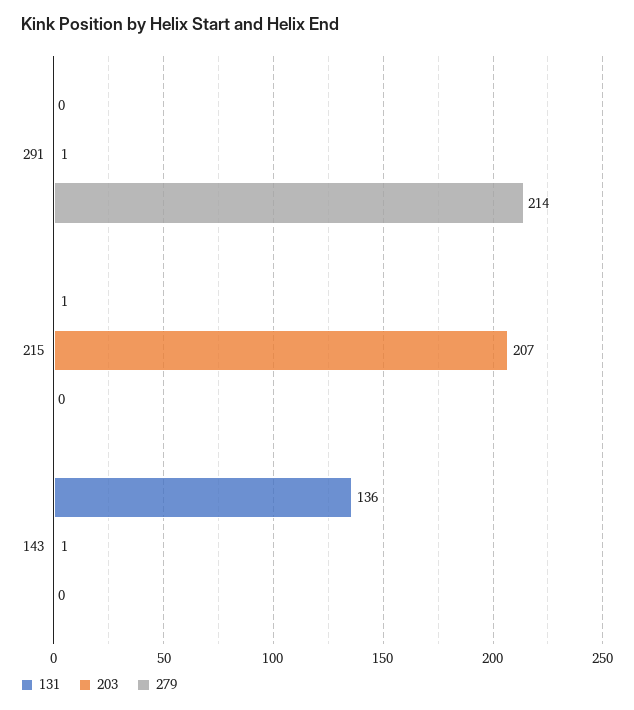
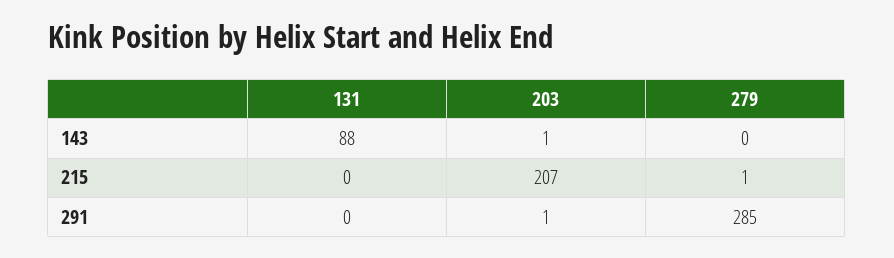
  {
    "131": {
      "291": 0,
-     "215": 1,
+     "215": 0,
-     "143": 136
+     "143": 88
    },
    "203": {
      "291": 1,
      "215": 207,
      "143": 1
    },
    "279": {
-     "291": 214,
+     "291": 285,
-     "215": 0,
+     "215": 1,
      "143": 0
    }
  }

